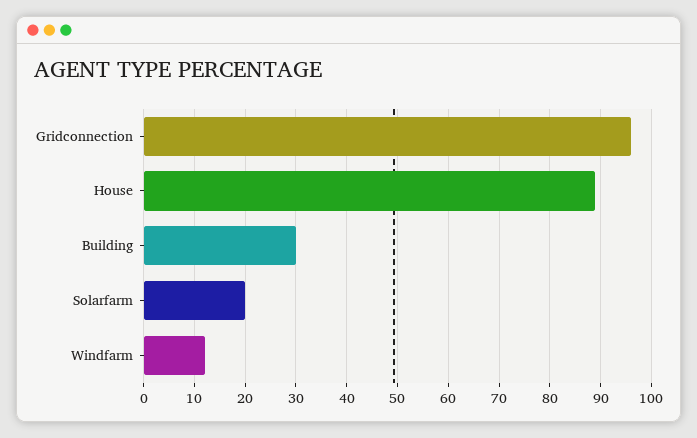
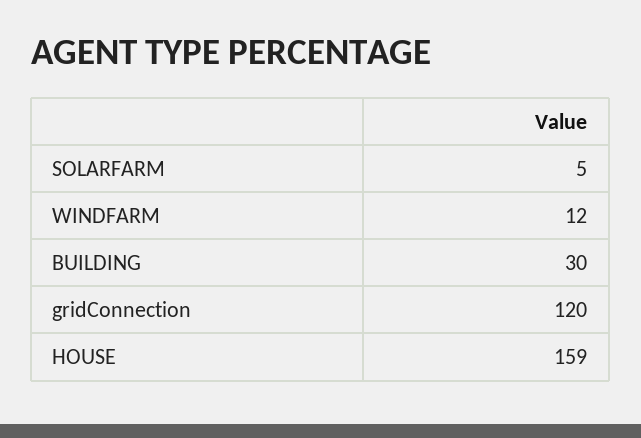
  {
-   "Gridconnection": 95,
+   "Gridconnection": 120,
-   "House": 90,
+   "House": 159,
    "Building": 30,
-   "Solarfarm": 20,
+   "Solarfarm": 5,
    "Windfarm": 12
  }

